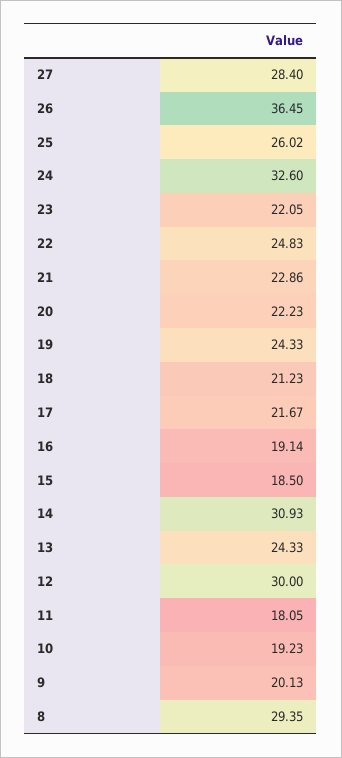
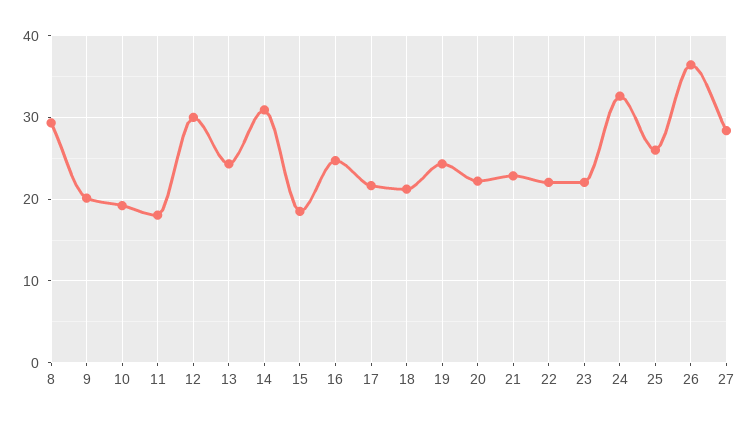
  {
    "27": 28.4,
    "26": 36.45,
    "25": 26.02,
    "24": 32.6,
    "23": 22.05,
-   "22": 24.83,
+   "22": 22,
    "21": 22.86,
    "20": 22.23,
    "19": 24.33,
    "18": 21.23,
    "17": 21.67,
-   "16": 19.14,
+   "16": 25,
    "15": 18.5,
    "14": 30.93,
    "13": 24.33,
    "12": 30,
    "11": 18.05,
    "10": 19.23,
    "9": 20.13,
    "8": 29.35
  }

